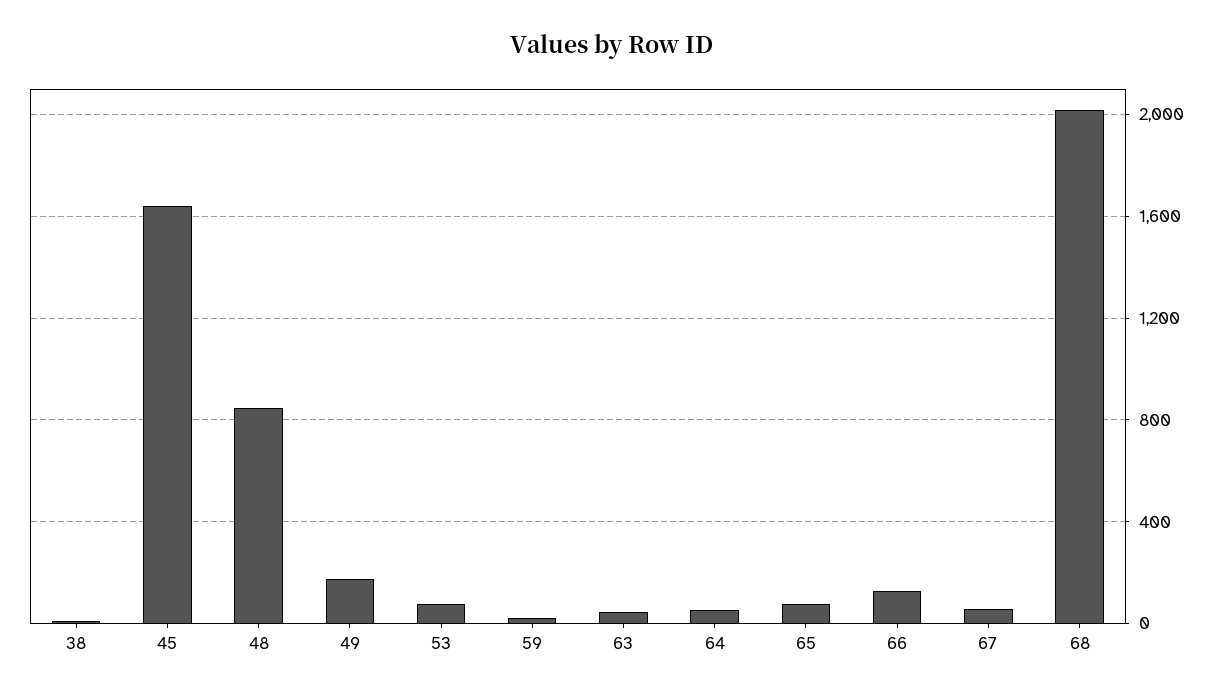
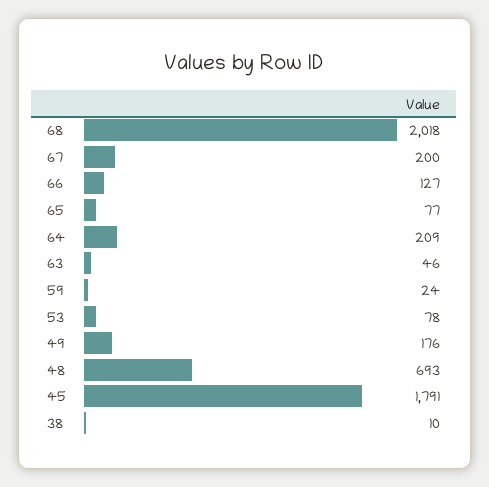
  {
    "38": 10,
-   "45": 1650,
+   "45": 1791,
-   "48": 850,
+   "48": 693,
    "49": 176,
    "53": 78,
    "59": 24,
    "63": 46,
-   "64": 50,
+   "64": 209,
    "65": 77,
    "66": 127,
-   "67": 50,
+   "67": 200,
    "68": 2018
  }

